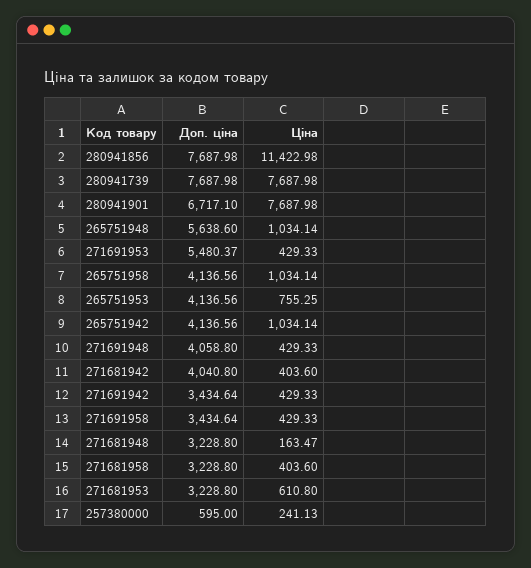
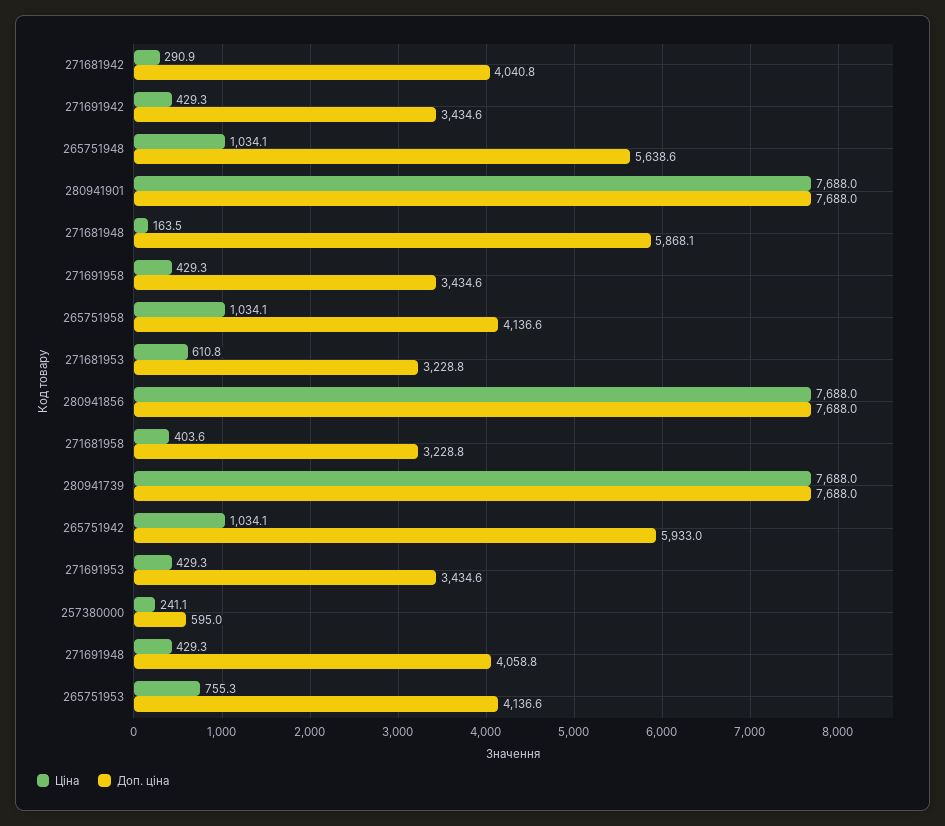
  {
    "Доп. ціна": {
      "280941856": 7687.98,
      "280941739": 7687.98,
-     "280941901": 6717.1,
+     "280941901": 7688,
      "265751948": 5638.6,
-     "271691953": 5480.37,
+     "271691953": 3434.6,
      "265751958": 4136.56,
      "265751953": 4136.56,
-     "265751942": 4136.56,
+     "265751942": 5933,
      "271691948": 4058.8,
      "271681942": 4040.8,
      "271691942": 3434.64,
      "271691958": 3434.64,
-     "271681948": 3228.8,
+     "271681948": 5868.1,
      "271681958": 3228.8,
      "271681953": 3228.8,
      "257380000": 595
    },
    "Ціна": {
-     "280941856": 11422.98,
+     "280941856": 7688,
      "280941739": 7687.98,
      "280941901": 7687.98,
      "265751948": 1034.14,
      "271691953": 429.33,
      "265751958": 1034.14,
      "265751953": 755.25,
      "265751942": 1034.14,
      "271691948": 429.33,
-     "271681942": 403.6,
+     "271681942": 290.9,
      "271691942": 429.33,
      "271691958": 429.33,
      "271681948": 163.47,
      "271681958": 403.6,
      "271681953": 610.8,
      "257380000": 241.13
    }
  }

